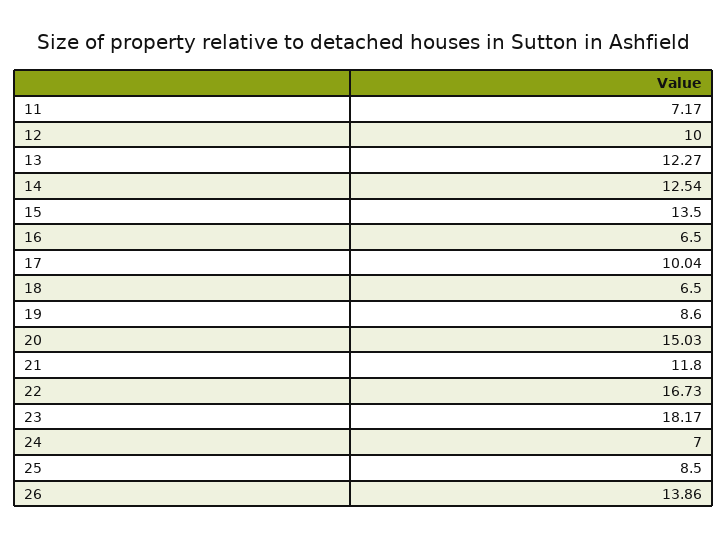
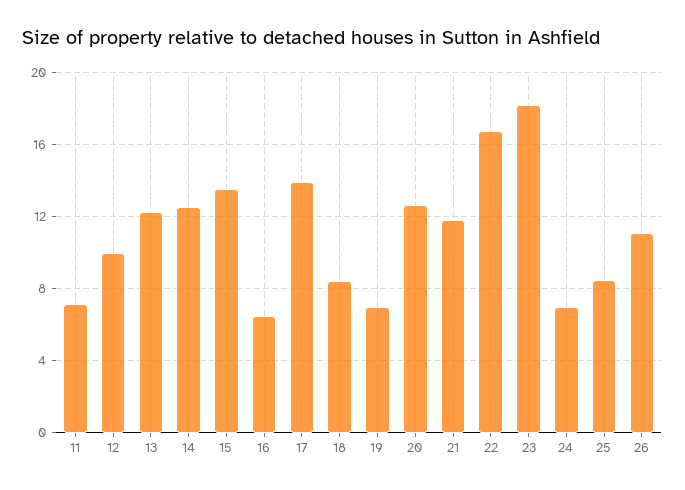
  {
    "11": 7.17,
    "12": 10,
    "13": 12.27,
    "14": 12.54,
    "15": 13.5,
    "16": 6.5,
-   "17": 10.04,
+   "17": 14,
-   "18": 6.5,
+   "18": 8.5,
-   "19": 8.6,
+   "19": 7,
-   "20": 15.03,
+   "20": 12.5,
    "21": 11.8,
    "22": 16.73,
    "23": 18.17,
    "24": 7,
    "25": 8.5,
-   "26": 13.86
+   "26": 11
  }

